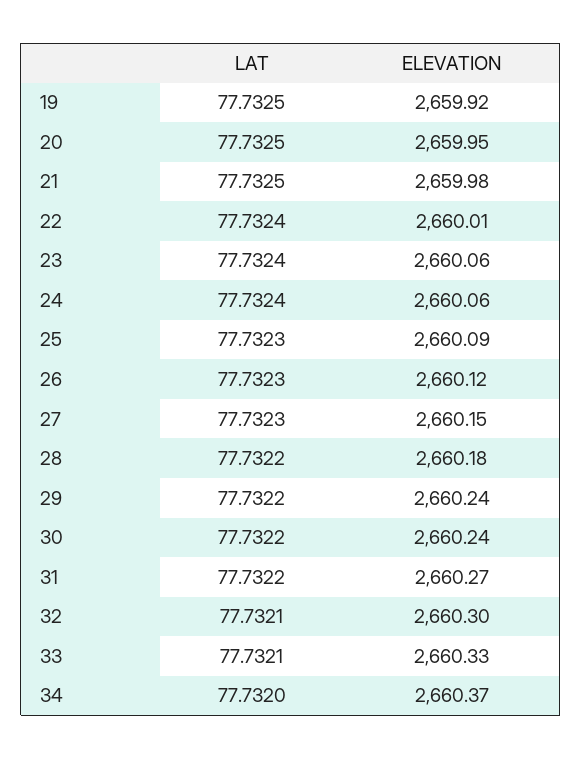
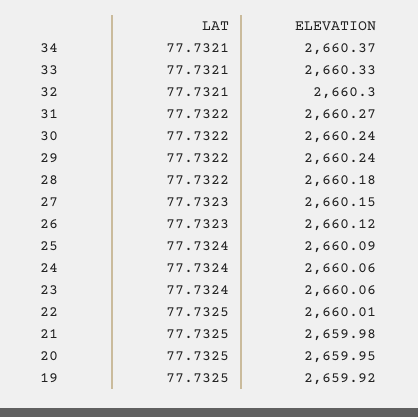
  {
    "LAT": {
      "19": 77.7325,
      "20": 77.7325,
      "21": 77.7325,
-     "22": 77.7324,
+     "22": 77.7325,
      "23": 77.7324,
      "24": 77.7324,
-     "25": 77.7323,
+     "25": 77.7324,
      "26": 77.7323,
      "27": 77.7323,
      "28": 77.7322,
      "29": 77.7322,
      "30": 77.7322,
      "31": 77.7322,
      "32": 77.7321,
      "33": 77.7321,
-     "34": 77.732
+     "34": 77.7321
    },
    "ELEVATION": {
      "19": 2659.92,
      "20": 2659.95,
      "21": 2659.98,
      "22": 2660.01,
      "23": 2660.06,
      "24": 2660.06,
      "25": 2660.09,
      "26": 2660.12,
      "27": 2660.15,
      "28": 2660.18,
      "29": 2660.24,
      "30": 2660.24,
      "31": 2660.27,
      "32": 2660.3,
      "33": 2660.33,
      "34": 2660.37
    }
  }

